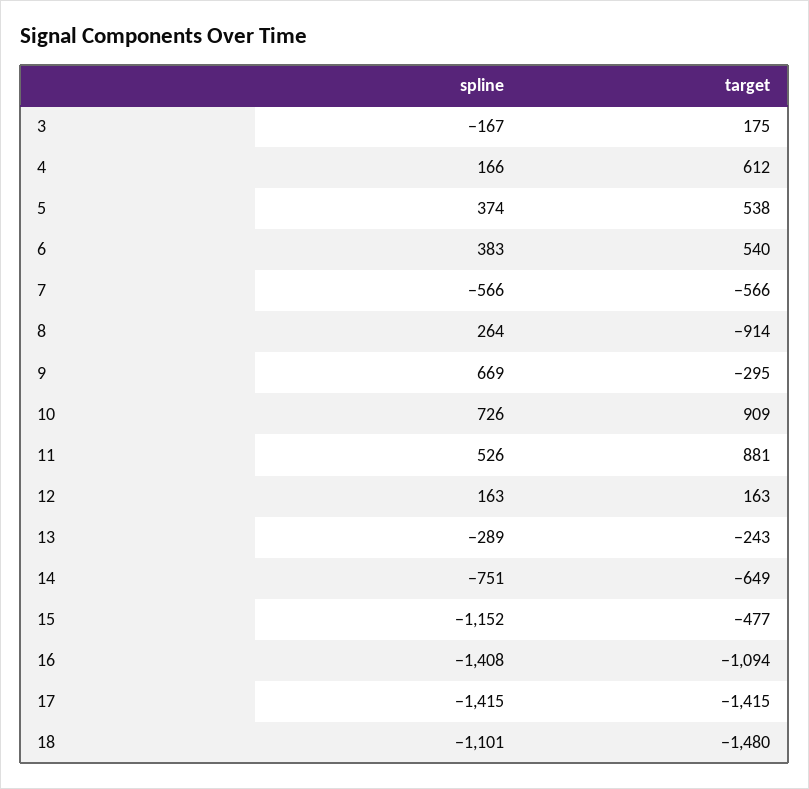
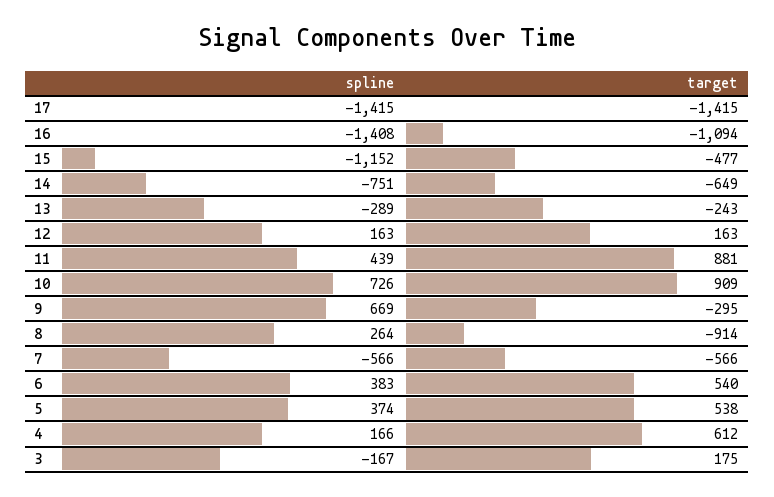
  {
    "spline": {
      "3": -167,
      "4": 166,
      "5": 374,
      "6": 383,
      "7": -566,
      "8": 264,
      "9": 669,
      "10": 726,
-     "11": 526,
+     "11": 439,
      "12": 163,
      "13": -289,
      "14": -751,
      "15": -1152,
      "16": -1408,
-     "17": -1415,
+     "17": -1415
-     "18": -1101
    },
    "target": {
      "3": 175,
      "4": 612,
      "5": 538,
      "6": 540,
      "7": -566,
      "8": -914,
      "9": -295,
      "10": 909,
      "11": 881,
      "12": 163,
      "13": -243,
      "14": -649,
      "15": -477,
      "16": -1094,
-     "17": -1415,
+     "17": -1415
-     "18": -1480
    }
  }

